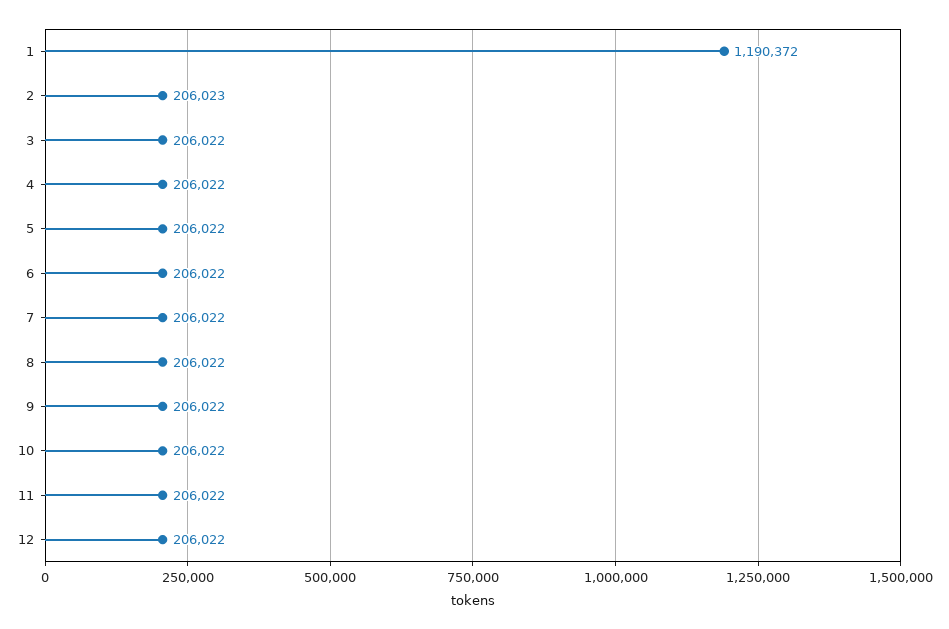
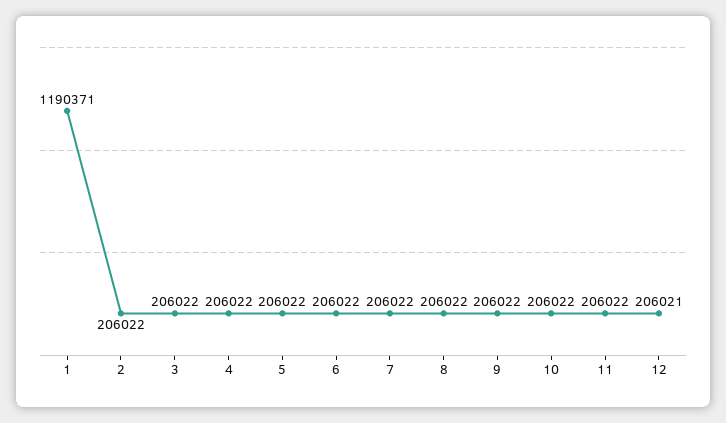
  {
-   "1": 1190372,
+   "1": 1190371,
-   "2": 206023,
+   "2": 206022,
    "3": 206022,
    "4": 206022,
    "5": 206022,
    "6": 206022,
    "7": 206022,
    "8": 206022,
    "9": 206022,
    "10": 206022,
    "11": 206022,
-   "12": 206022
+   "12": 206021
  }

